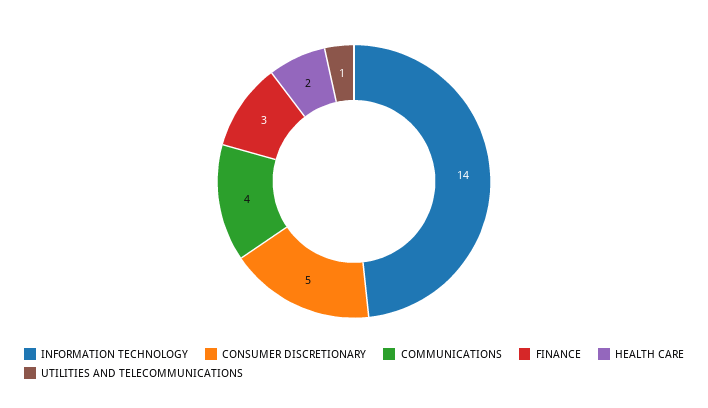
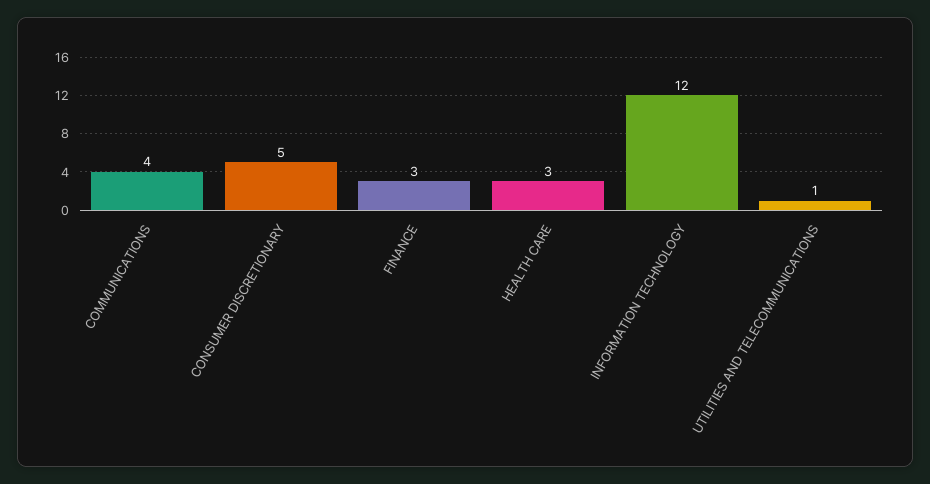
  {
-   "INFORMATION TECHNOLOGY": 14,
+   "INFORMATION TECHNOLOGY": 12,
    "CONSUMER DISCRETIONARY": 5,
    "COMMUNICATIONS": 4,
    "FINANCE": 3,
-   "HEALTH CARE": 2,
+   "HEALTH CARE": 3,
    "UTILITIES AND TELECOMMUNICATIONS": 1
  }

